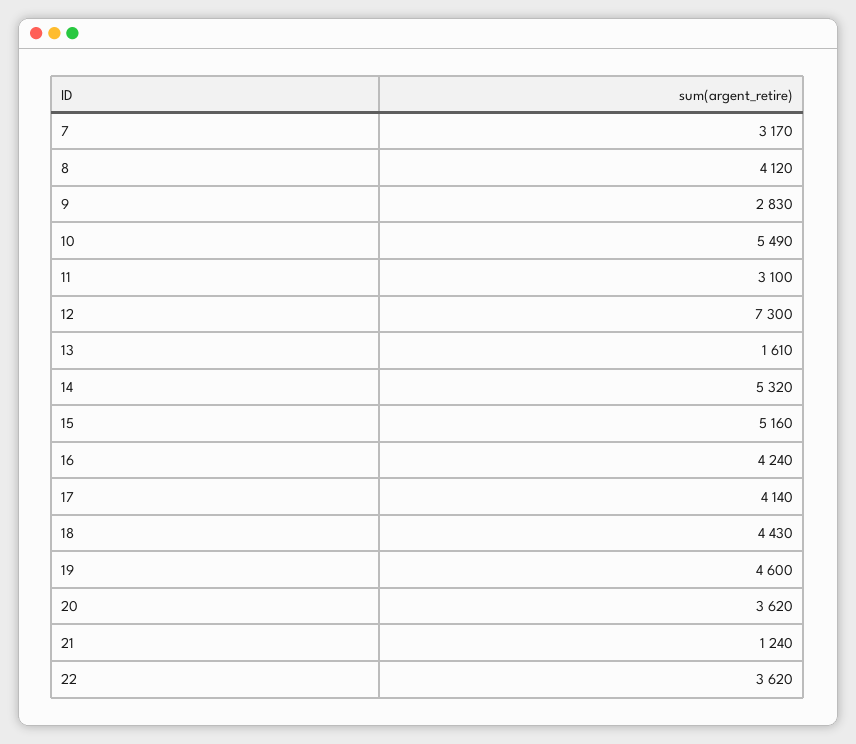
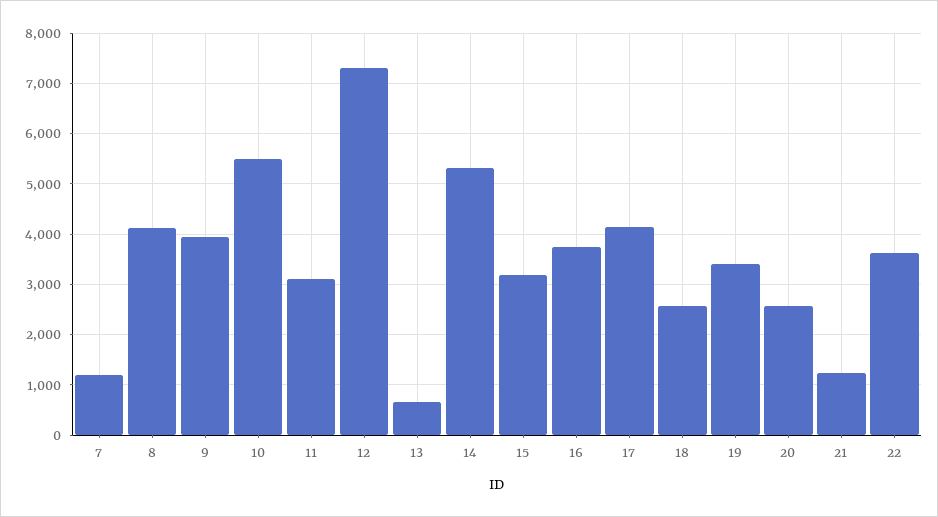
  {
-   "7": 3170,
+   "7": 1200,
    "8": 4120,
-   "9": 2830,
+   "9": 4000,
    "10": 5490,
    "11": 3100,
    "12": 7300,
-   "13": 1610,
+   "13": 600,
    "14": 5320,
-   "15": 5160,
+   "15": 3200,
-   "16": 4240,
+   "16": 3800,
    "17": 4140,
-   "18": 4430,
+   "18": 2600,
-   "19": 4600,
+   "19": 3400,
-   "20": 3620,
+   "20": 2600,
    "21": 1240,
    "22": 3620
  }

